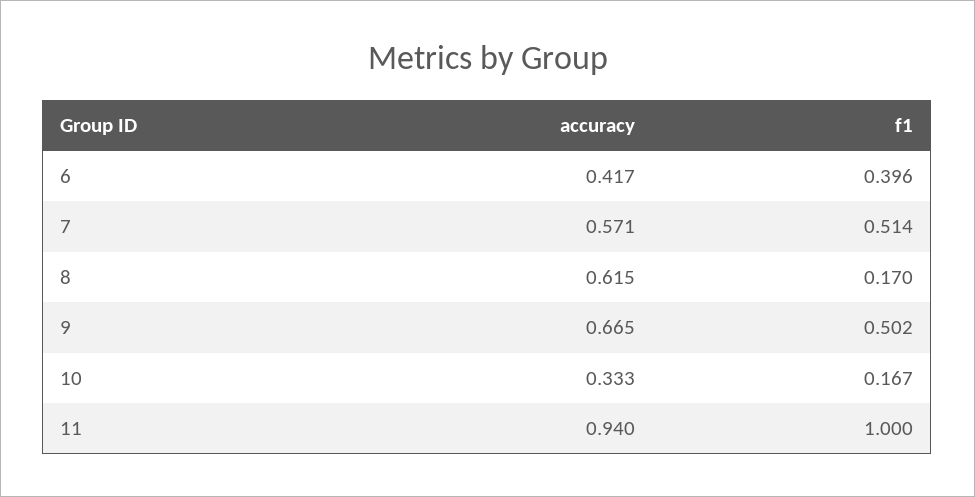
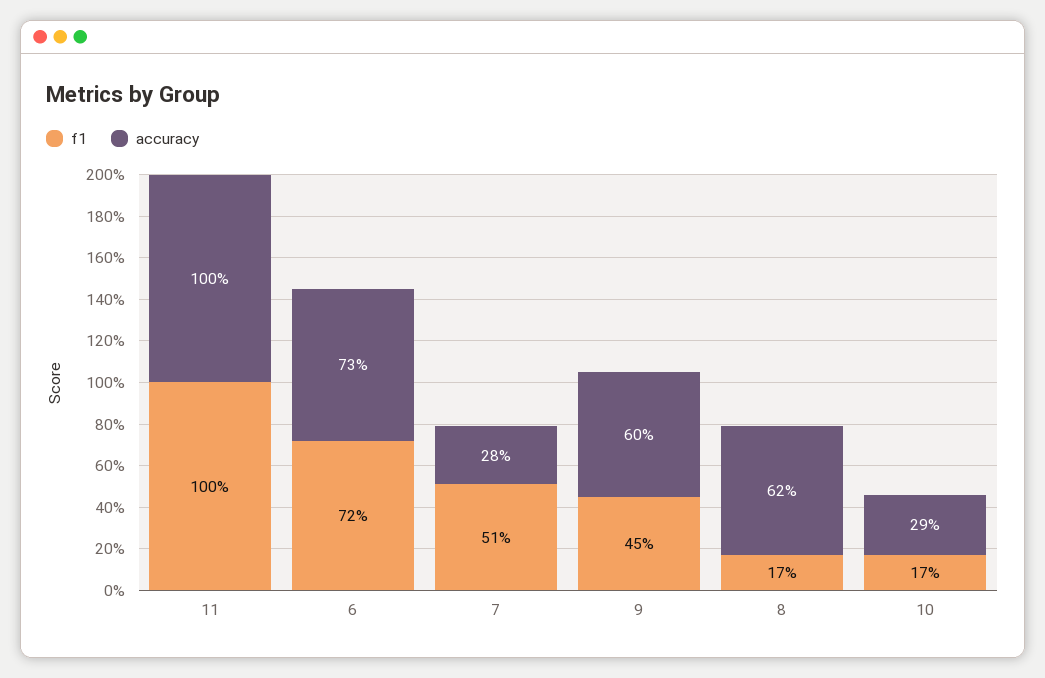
  {
    "accuracy": {
-     "6": 0.417,
+     "6": 0.73,
-     "7": 0.571,
+     "7": 0.28,
      "8": 0.615,
-     "9": 0.665,
+     "9": 0.6,
-     "10": 0.333,
+     "10": 0.29,
-     "11": 0.94
+     "11": 1
    },
    "f1": {
-     "6": 0.396,
+     "6": 0.72,
      "7": 0.514,
      "8": 0.17,
-     "9": 0.502,
+     "9": 0.45,
      "10": 0.167,
      "11": 1
    }
  }

